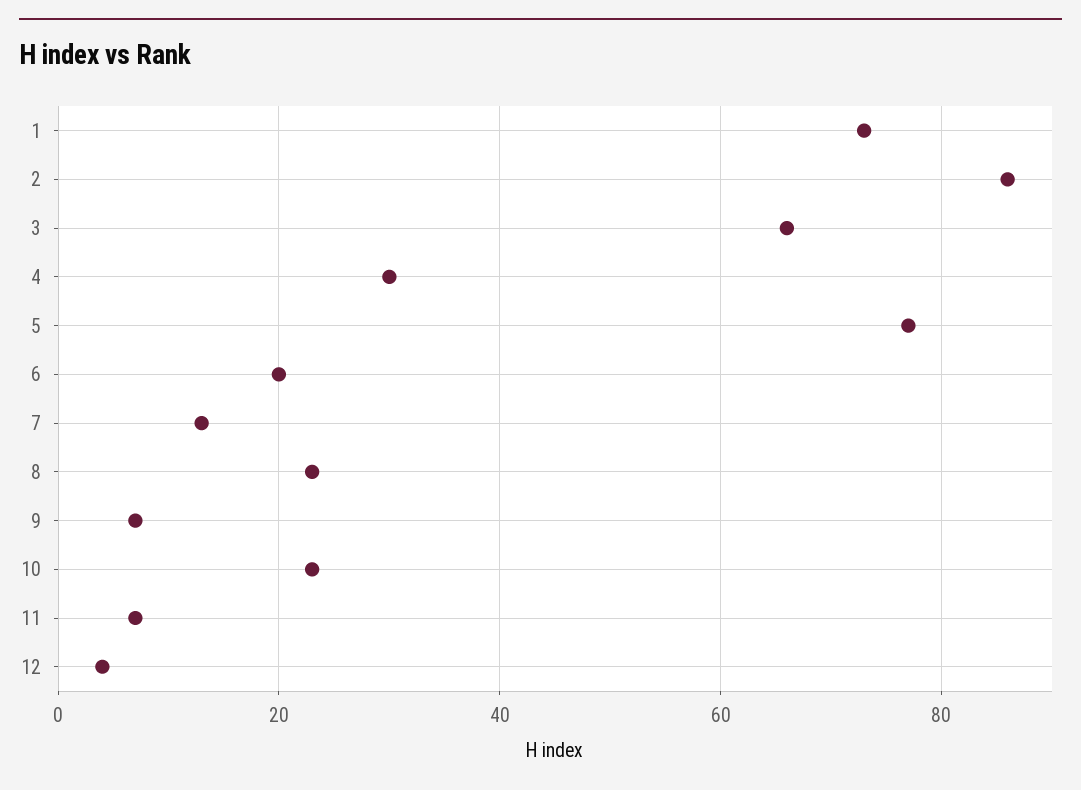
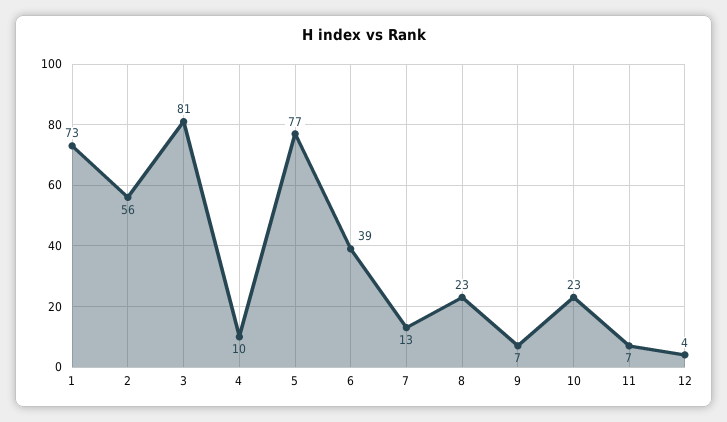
  {
    "1": 73,
-   "2": 85,
+   "2": 56,
-   "3": 65,
+   "3": 81,
-   "4": 30,
+   "4": 10,
    "5": 77,
-   "6": 20,
+   "6": 39,
    "7": 13,
    "8": 23,
    "9": 7,
    "10": 23,
    "11": 7,
    "12": 4
  }

